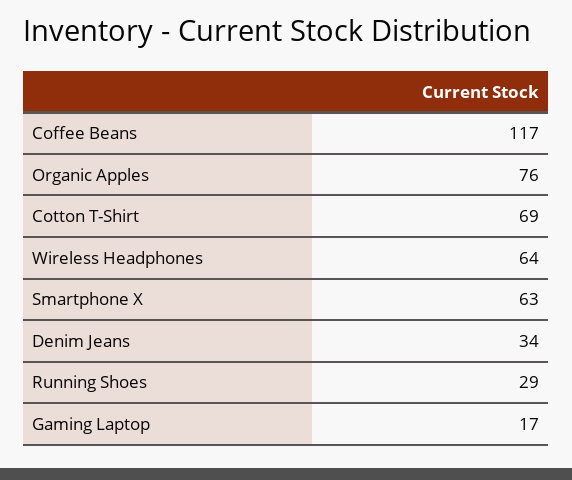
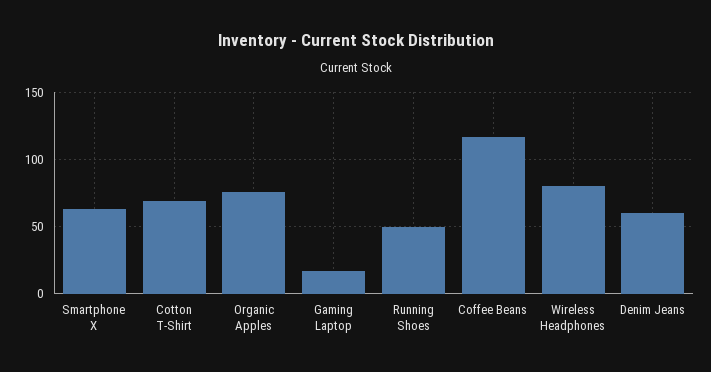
  {
    "Coffee Beans": 117,
    "Organic Apples": 76,
    "Cotton T-Shirt": 69,
-   "Wireless Headphones": 64,
+   "Wireless Headphones": 80,
    "Smartphone X": 63,
-   "Denim Jeans": 34,
+   "Denim Jeans": 60,
-   "Running Shoes": 29,
+   "Running Shoes": 50,
    "Gaming Laptop": 17
  }

